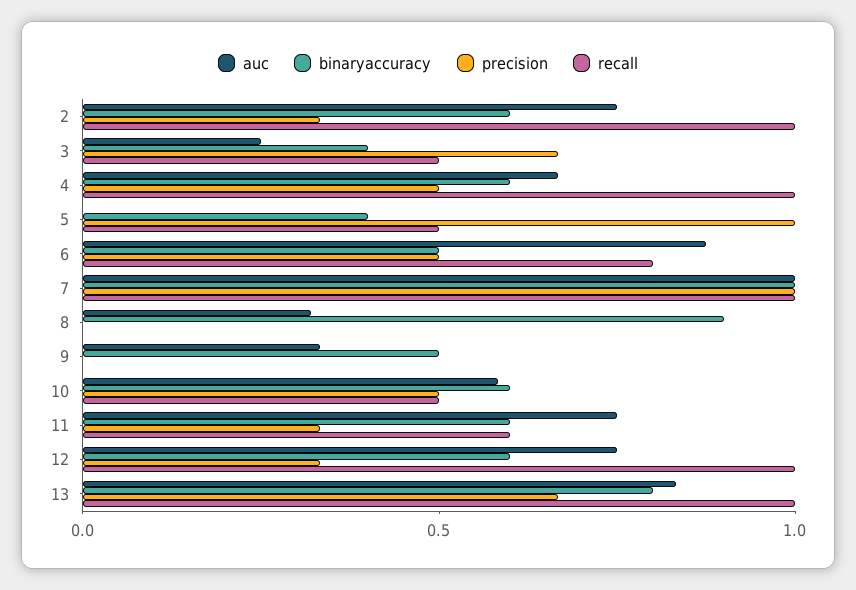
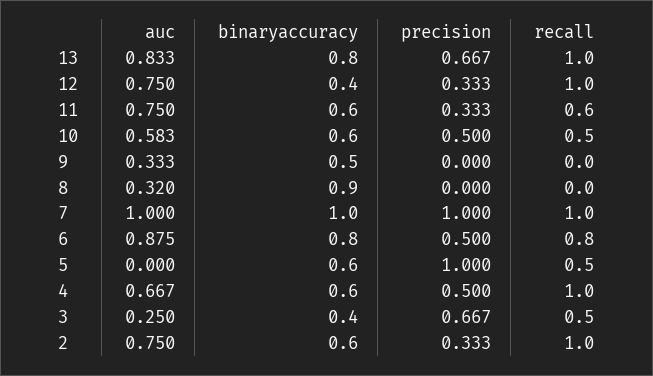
  {
    "auc": {
      "2": 0.75,
      "3": 0.25,
      "4": 0.667,
      "5": 0,
      "6": 0.875,
      "7": 1,
      "8": 0.32,
      "9": 0.333,
      "10": 0.583,
      "11": 0.75,
      "12": 0.75,
      "13": 0.833
    },
    "binaryaccuracy": {
      "2": 0.6,
      "3": 0.4,
      "4": 0.6,
-     "5": 0.4,
+     "5": 0.6,
-     "6": 0.5,
+     "6": 0.8,
      "7": 1,
      "8": 0.9,
      "9": 0.5,
      "10": 0.6,
      "11": 0.6,
-     "12": 0.6,
+     "12": 0.4,
      "13": 0.8
    },
    "precision": {
      "2": 0.333,
      "3": 0.667,
      "4": 0.5,
      "5": 1,
      "6": 0.5,
      "7": 1,
      "8": 0,
      "9": 0,
      "10": 0.5,
      "11": 0.333,
      "12": 0.333,
      "13": 0.667
    },
    "recall": {
      "2": 1,
      "3": 0.5,
      "4": 1,
      "5": 0.5,
      "6": 0.8,
      "7": 1,
      "8": 0,
      "9": 0,
      "10": 0.5,
      "11": 0.6,
      "12": 1,
      "13": 1
    }
  }

